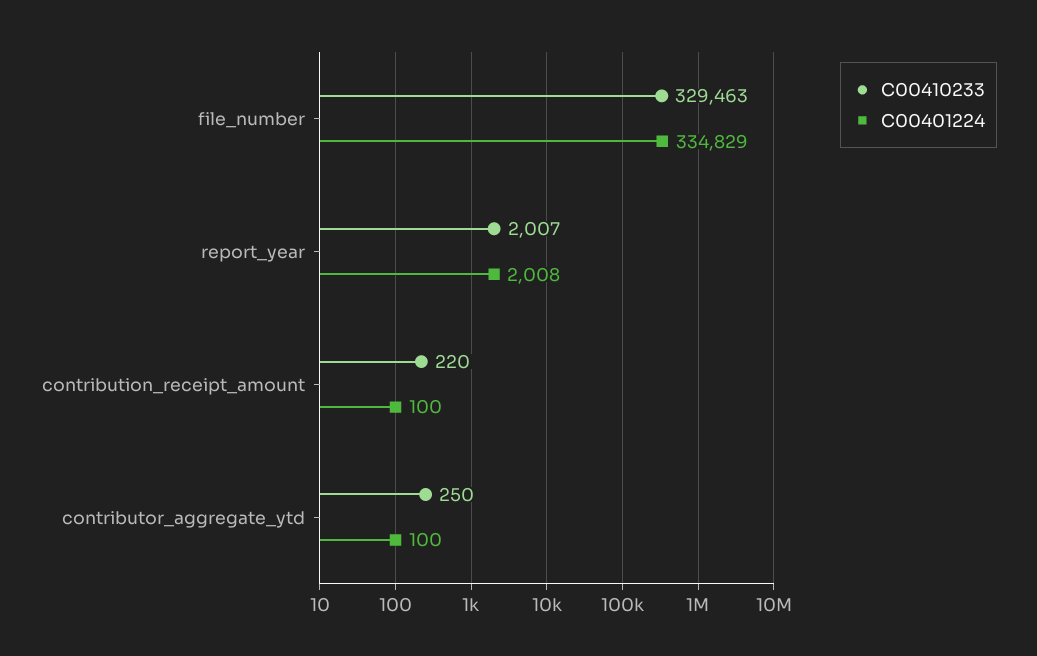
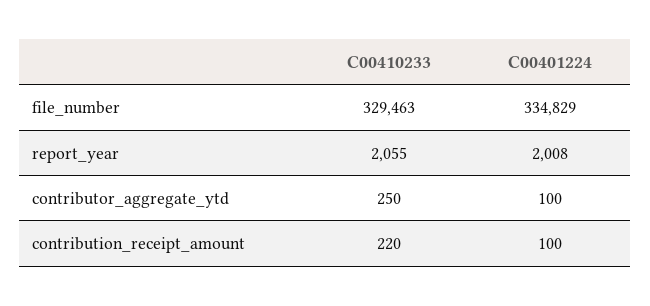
  {
    "C00410233": {
      "file_number": 329463,
-     "report_year": 2007,
+     "report_year": 2055,
      "contribution_receipt_amount": 220,
      "contributor_aggregate_ytd": 250
    },
    "C00401224": {
      "file_number": 334829,
      "report_year": 2008,
      "contribution_receipt_amount": 100,
      "contributor_aggregate_ytd": 100
    }
  }

